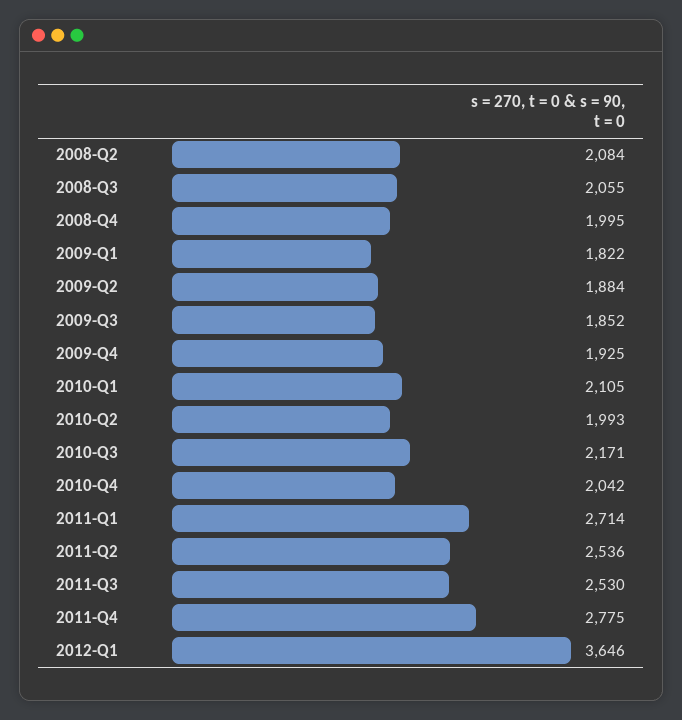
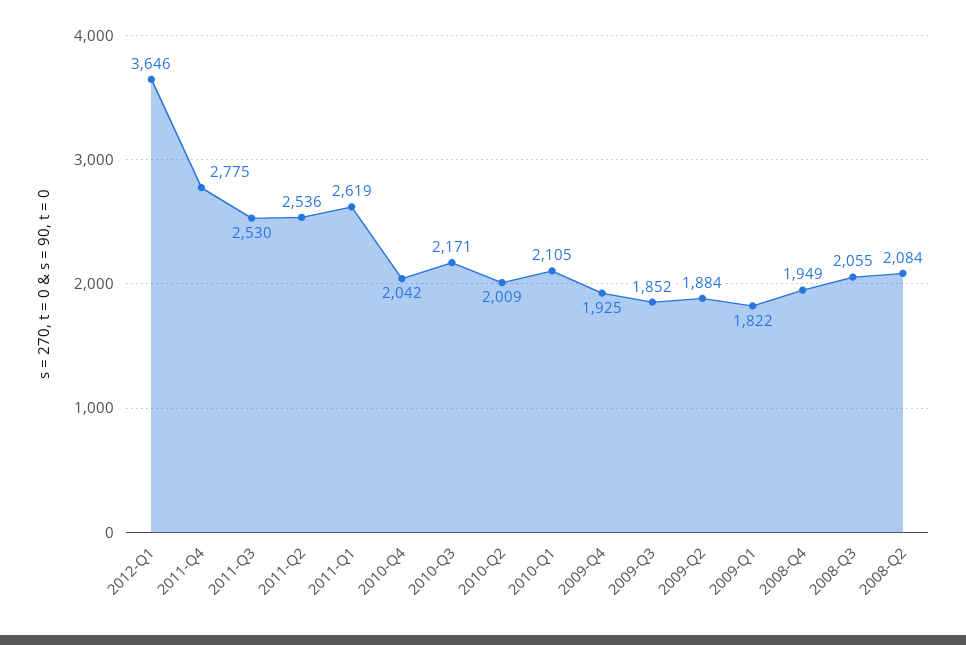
  {
    "2008-Q2": 2084,
    "2008-Q3": 2055,
-   "2008-Q4": 1995,
+   "2008-Q4": 1949,
    "2009-Q1": 1822,
    "2009-Q2": 1884,
    "2009-Q3": 1852,
    "2009-Q4": 1925,
    "2010-Q1": 2105,
-   "2010-Q2": 1993,
+   "2010-Q2": 2009,
    "2010-Q3": 2171,
    "2010-Q4": 2042,
-   "2011-Q1": 2714,
+   "2011-Q1": 2619,
    "2011-Q2": 2536,
    "2011-Q3": 2530,
    "2011-Q4": 2775,
    "2012-Q1": 3646
  }

